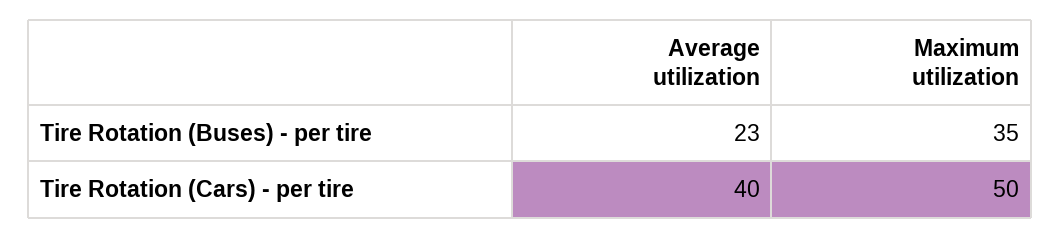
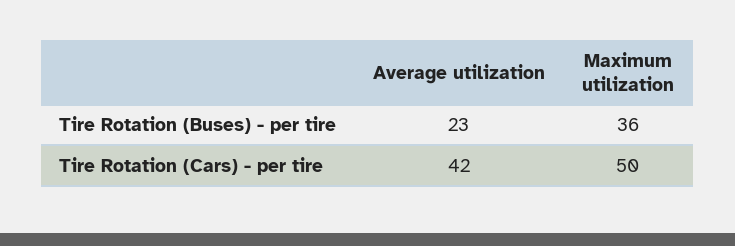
  {
    "Average utilization": {
      "Tire Rotation (Buses) - per tire": 23,
-     "Tire Rotation (Cars) - per tire": 40
+     "Tire Rotation (Cars) - per tire": 42
    },
    "Maximum utilization": {
-     "Tire Rotation (Buses) - per tire": 35,
+     "Tire Rotation (Buses) - per tire": 36,
      "Tire Rotation (Cars) - per tire": 50
    }
  }

